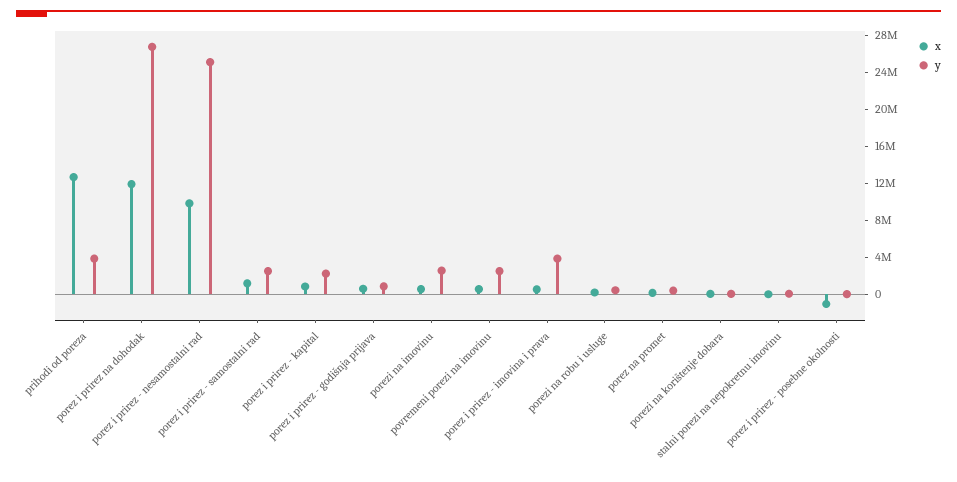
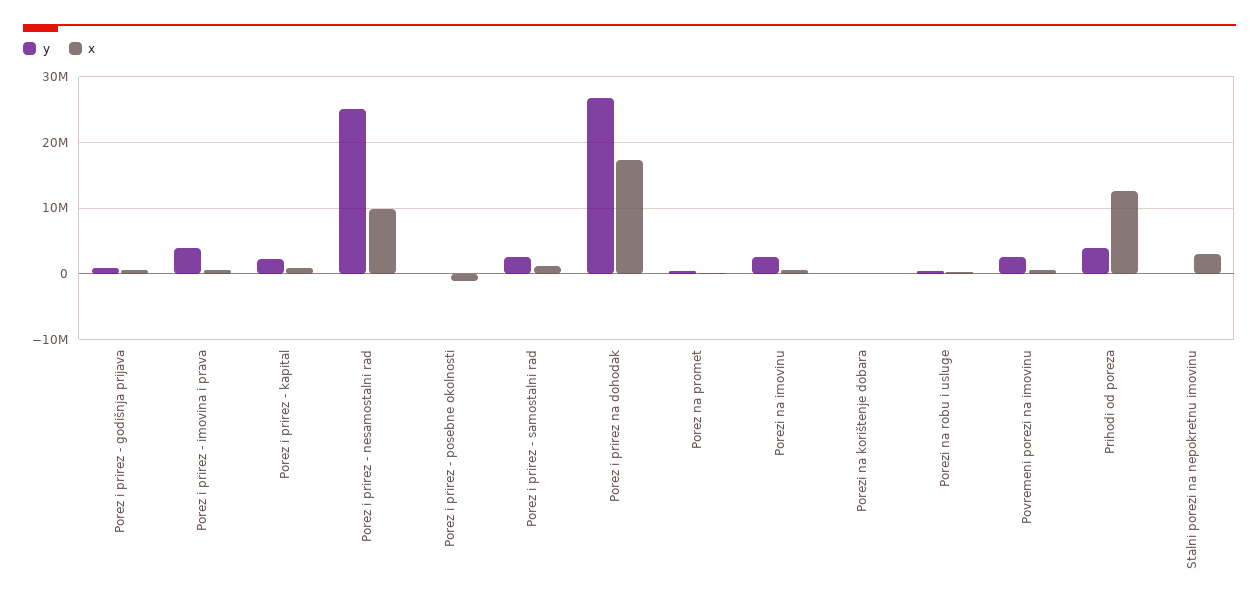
  {
    "x": {
      "prihodi od poreza": 13000000,
-     "porez i prirez na dohodak": 12000000,
+     "porez i prirez na dohodak": 17000000,
      "porez i prirez - nesamostalni rad": 10000000,
      "porez i prirez - samostalni rad": 1000000,
      "porez i prirez - kapital": 1000000,
      "porez i prirez - godišnja prijava": 1000000,
      "porezi na imovinu": 1000000,
      "povremeni porezi na imovinu": 1000000,
      "porez i prirez - imovina i prava": 1000000,
      "porezi na robu i usluge": 0,
      "porez na promet": 0,
      "porezi na korištenje dobara": 0,
-     "stalni porezi na nepokretnu imovinu": 0,
+     "stalni porezi na nepokretnu imovinu": 3000000,
      "porez i prirez - posebne okolnosti": -1000000
    },
    "y": {
      "prihodi od poreza": 4000000,
      "porez i prirez na dohodak": 27000000,
      "porez i prirez - nesamostalni rad": 25000000,
      "porez i prirez - samostalni rad": 3000000,
      "porez i prirez - kapital": 2000000,
      "porez i prirez - godišnja prijava": 1000000,
      "porezi na imovinu": 3000000,
      "povremeni porezi na imovinu": 3000000,
      "porez i prirez - imovina i prava": 4000000,
      "porezi na robu i usluge": 0,
      "porez na promet": 0,
      "porezi na korištenje dobara": 0,
      "stalni porezi na nepokretnu imovinu": 0,
      "porez i prirez - posebne okolnosti": 0
    }
  }

